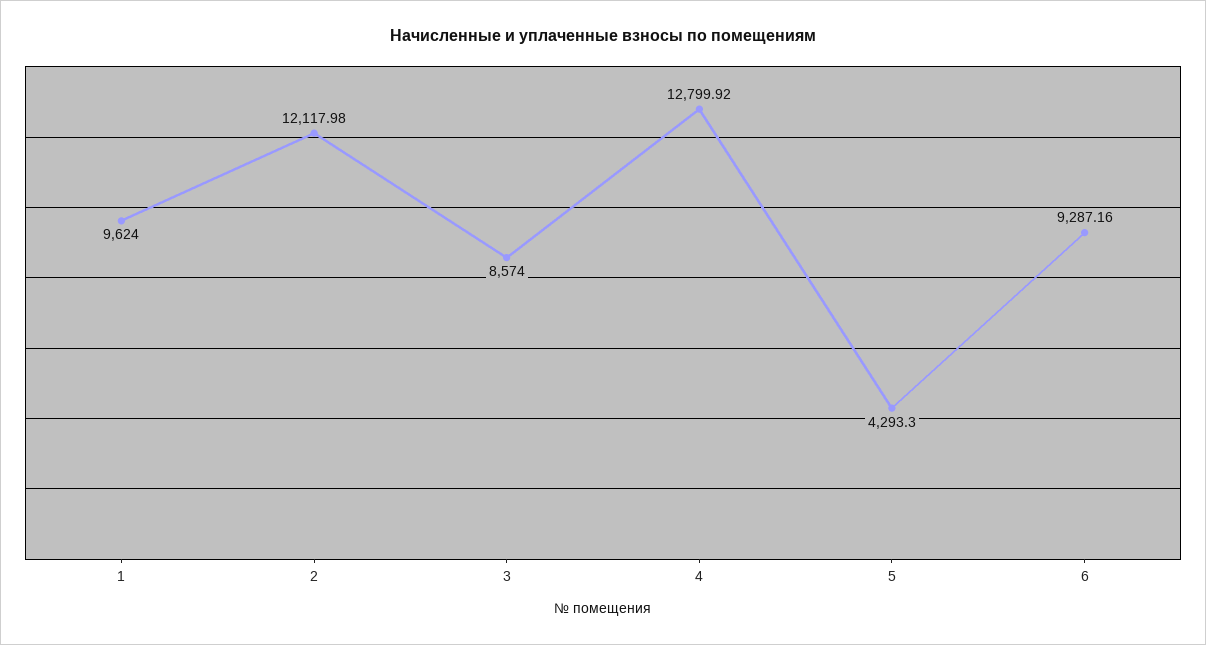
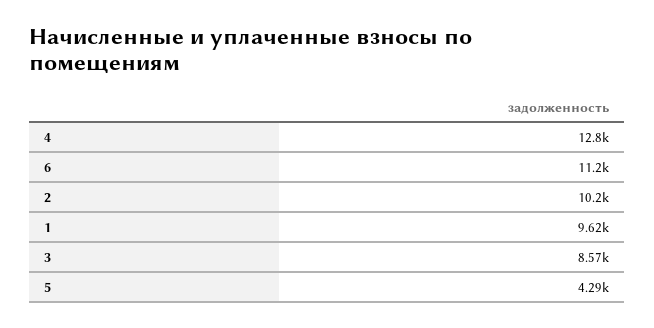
  {
    "1": 9624,
-   "2": 12117.98,
+   "2": 10200,
    "3": 8574,
    "4": 12799.92,
    "5": 4293.3,
-   "6": 9287.16
+   "6": 11200
  }

